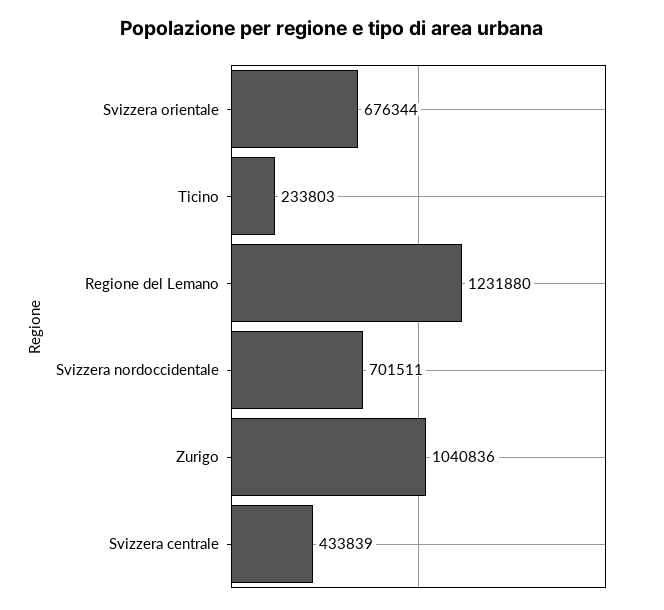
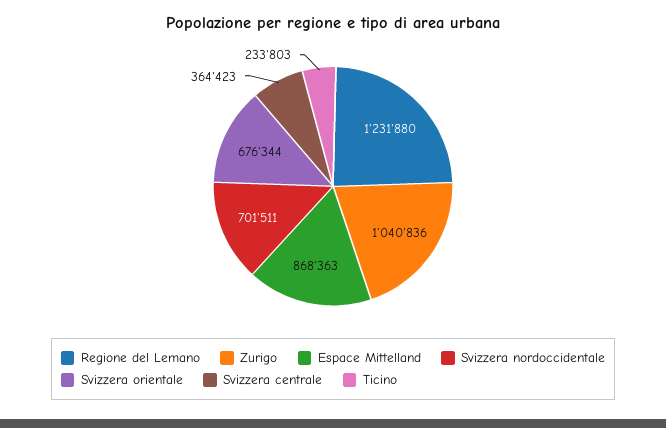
  {
    "Svizzera orientale": 676344,
    "Ticino": 233803,
    "Regione del Lemano": 1231880,
    "Svizzera nordoccidentale": 701511,
    "Zurigo": 1040836,
-   "Svizzera centrale": 433839
+   "Svizzera centrale": 364423,
+   "Espace Mittelland": 868363
  }

